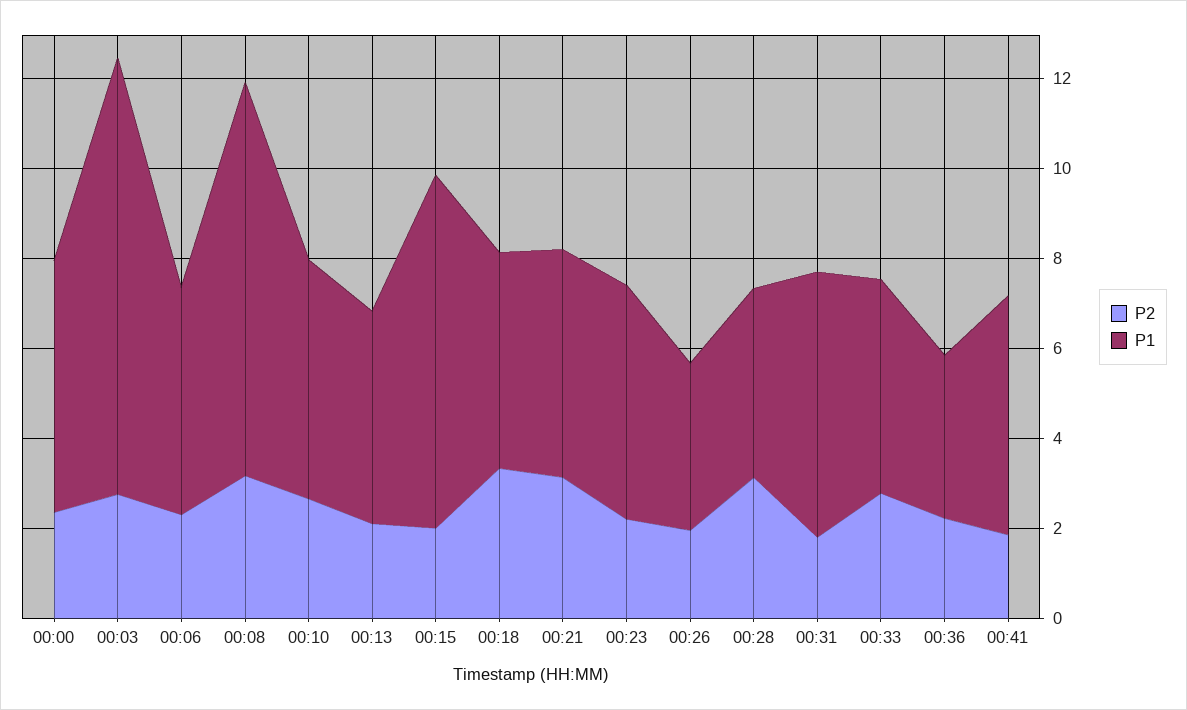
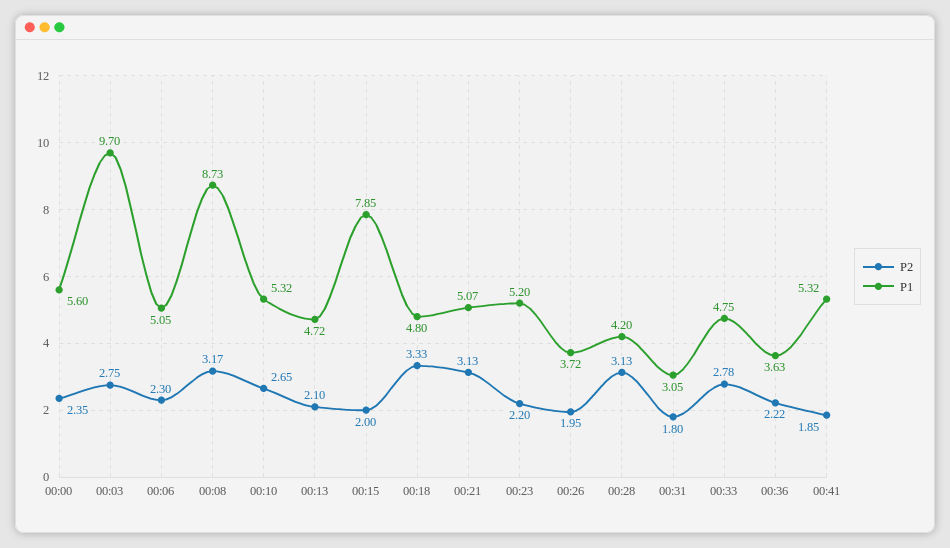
  {
    "P2": {
      "00:00": 2.35,
      "00:03": 2.75,
      "00:06": 2.3,
      "00:08": 3.17,
      "00:10": 2.65,
      "00:13": 2.1,
      "00:15": 2,
      "00:18": 3.33,
      "00:21": 3.13,
      "00:23": 2.2,
      "00:26": 1.95,
      "00:28": 3.13,
      "00:31": 1.8,
      "00:33": 2.78,
      "00:36": 2.22,
      "00:41": 1.85
    },
    "P1": {
      "00:00": 5.6,
      "00:03": 9.7,
      "00:06": 5.05,
      "00:08": 8.73,
      "00:10": 5.32,
      "00:13": 4.72,
      "00:15": 7.85,
      "00:18": 4.8,
      "00:21": 5.07,
      "00:23": 5.2,
      "00:26": 3.72,
      "00:28": 4.2,
-     "00:31": 6,
+     "00:31": 3.05,
      "00:33": 4.75,
      "00:36": 3.63,
      "00:41": 5.32
    }
  }

